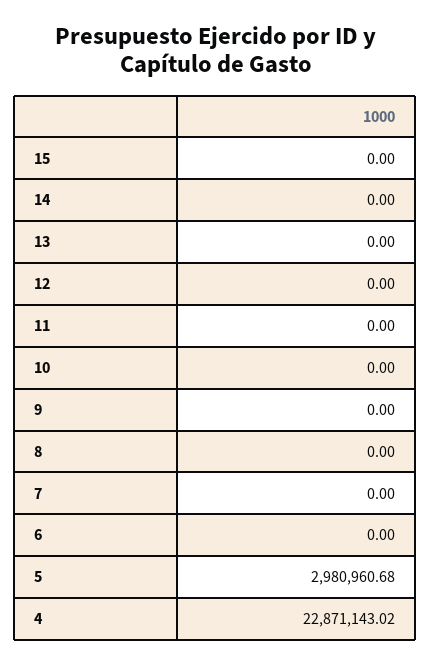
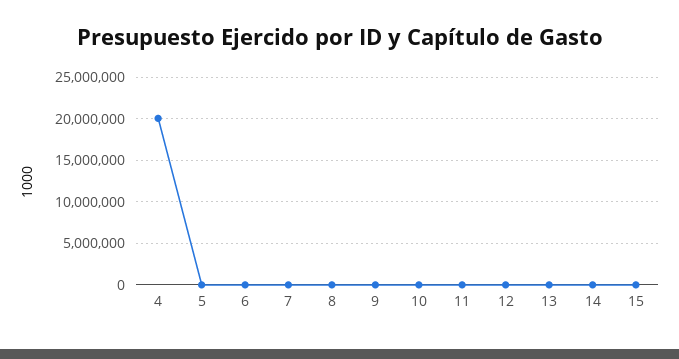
  {
    "15": 0,
    "14": 0,
    "13": 0,
    "12": 0,
    "11": 0,
    "10": 0,
    "9": 0,
    "8": 0,
    "7": 0,
    "6": 0,
-   "5": 2980960.68,
+   "5": 0,
-   "4": 22871143.02
+   "4": 20000000
  }

